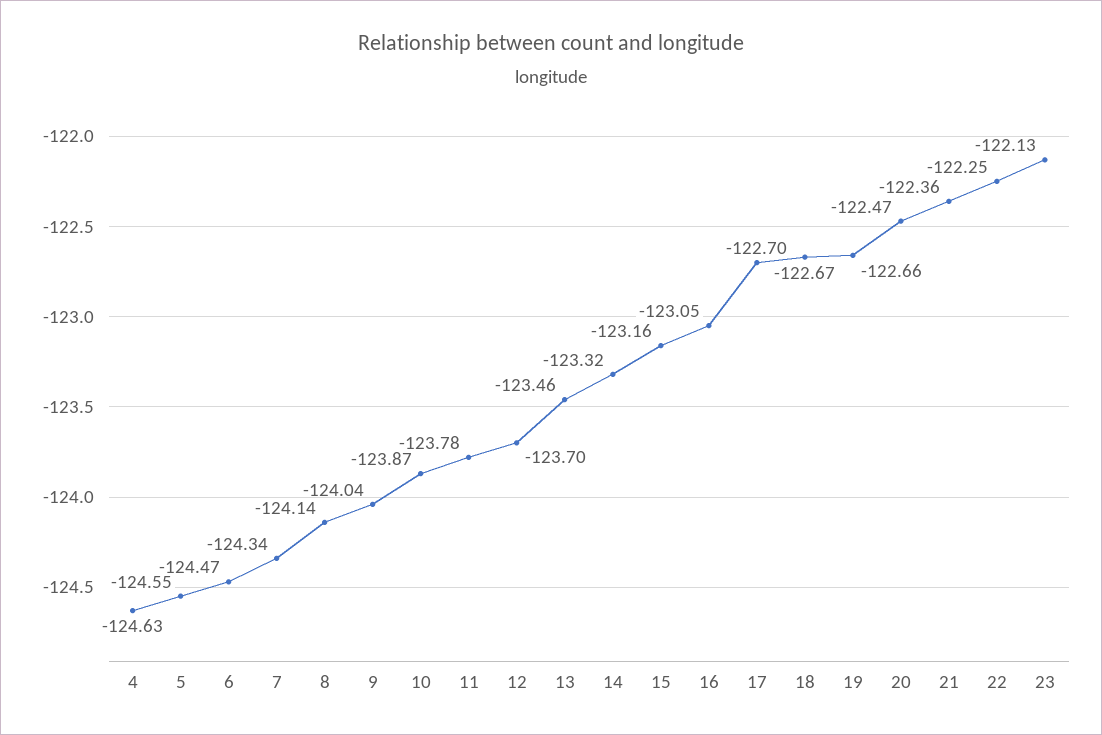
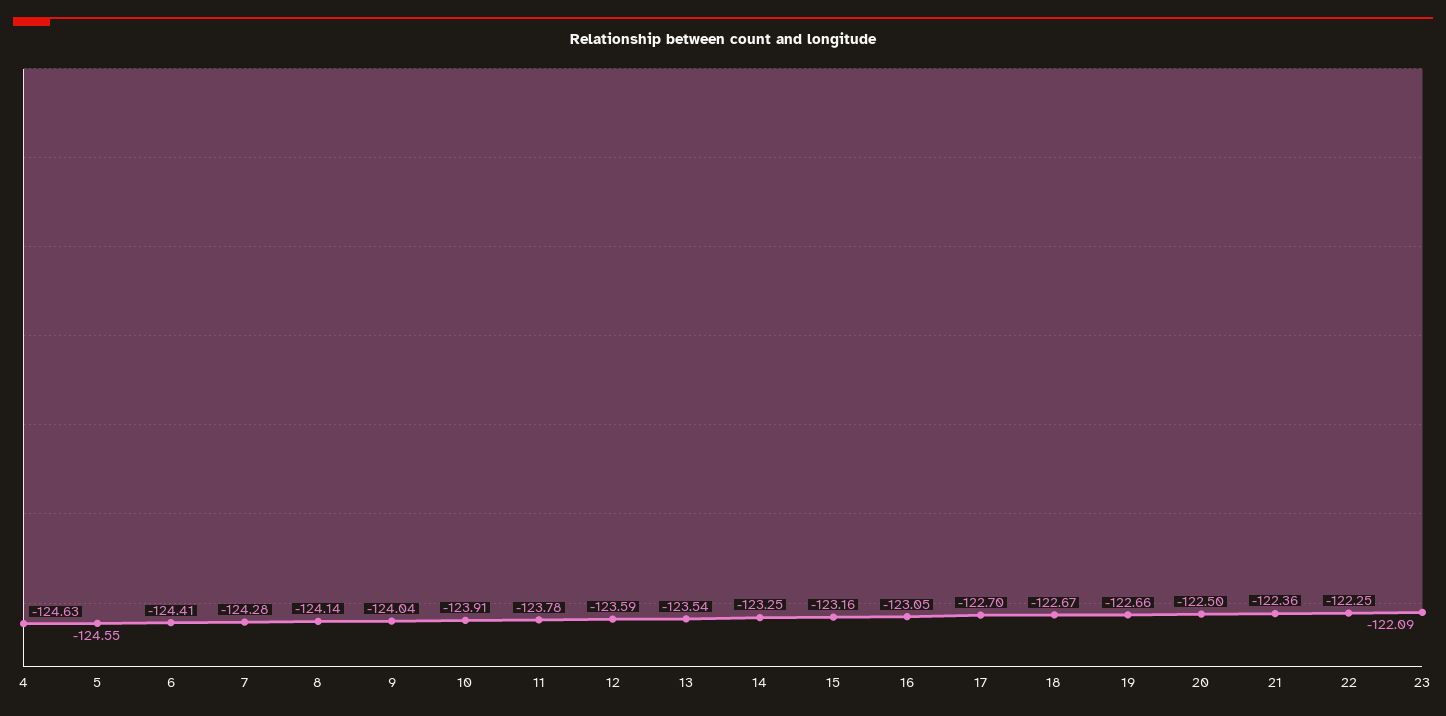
  {
    "4": -124.63,
    "5": -124.55,
-   "6": -124.47,
+   "6": -124.41,
-   "7": -124.34,
+   "7": -124.28,
    "8": -124.14,
    "9": -124.04,
-   "10": -123.87,
+   "10": -123.91,
    "11": -123.78,
-   "12": -123.7,
+   "12": -123.59,
-   "13": -123.46,
+   "13": -123.54,
-   "14": -123.32,
+   "14": -123.25,
    "15": -123.16,
    "16": -123.05,
    "17": -122.7,
    "18": -122.67,
    "19": -122.66,
-   "20": -122.47,
+   "20": -122.5,
    "21": -122.36,
    "22": -122.25,
-   "23": -122.13
+   "23": -122.09
  }

